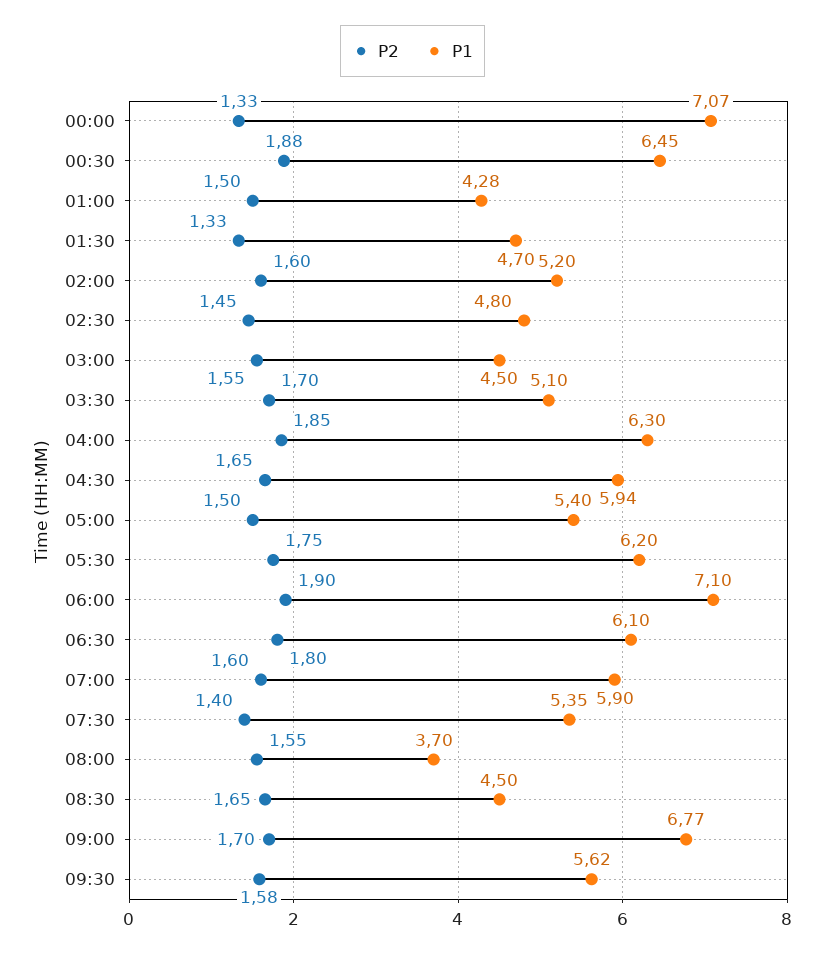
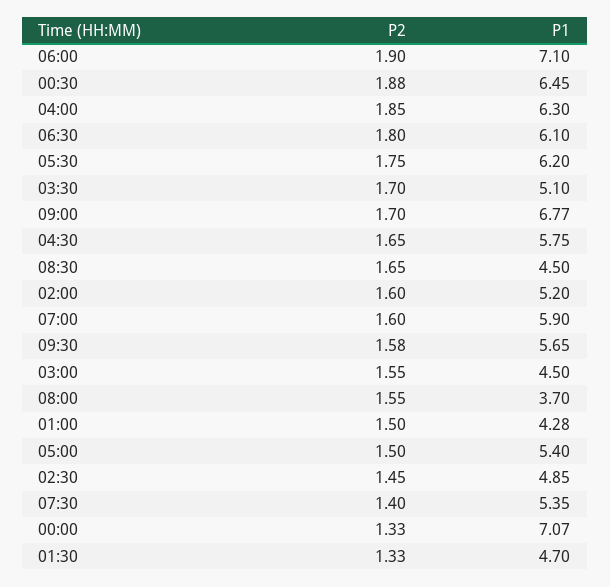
  {
    "P2": {
      "00:00": 1.33,
      "00:30": 1.88,
      "01:00": 1.5,
      "01:30": 1.33,
      "02:00": 1.6,
      "02:30": 1.45,
      "03:00": 1.55,
      "03:30": 1.7,
      "04:00": 1.85,
      "04:30": 1.65,
      "05:00": 1.5,
      "05:30": 1.75,
      "06:00": 1.9,
      "06:30": 1.8,
      "07:00": 1.6,
      "07:30": 1.4,
      "08:00": 1.55,
      "08:30": 1.65,
      "09:00": 1.7,
      "09:30": 1.58
    },
    "P1": {
      "00:00": 7.07,
      "00:30": 6.45,
      "01:00": 4.28,
      "01:30": 4.7,
      "02:00": 5.2,
-     "02:30": 4.8,
+     "02:30": 4.85,
      "03:00": 4.5,
      "03:30": 5.1,
      "04:00": 6.3,
-     "04:30": 5.94,
+     "04:30": 5.75,
      "05:00": 5.4,
      "05:30": 6.2,
      "06:00": 7.1,
      "06:30": 6.1,
      "07:00": 5.9,
      "07:30": 5.35,
      "08:00": 3.7,
      "08:30": 4.5,
      "09:00": 6.77,
-     "09:30": 5.62
+     "09:30": 5.65
    }
  }

